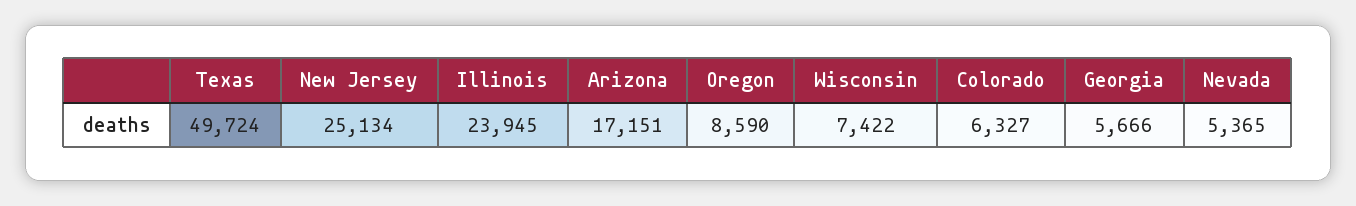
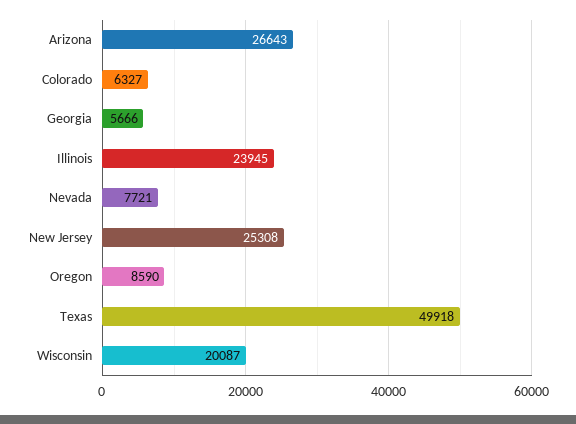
  {
-   "Texas": 49724,
+   "Texas": 49918,
-   "New Jersey": 25134,
+   "New Jersey": 25308,
    "Illinois": 23945,
-   "Arizona": 17151,
+   "Arizona": 26643,
    "Oregon": 8590,
-   "Wisconsin": 7422,
+   "Wisconsin": 20087,
    "Colorado": 6327,
    "Georgia": 5666,
-   "Nevada": 5365
+   "Nevada": 7721
  }

